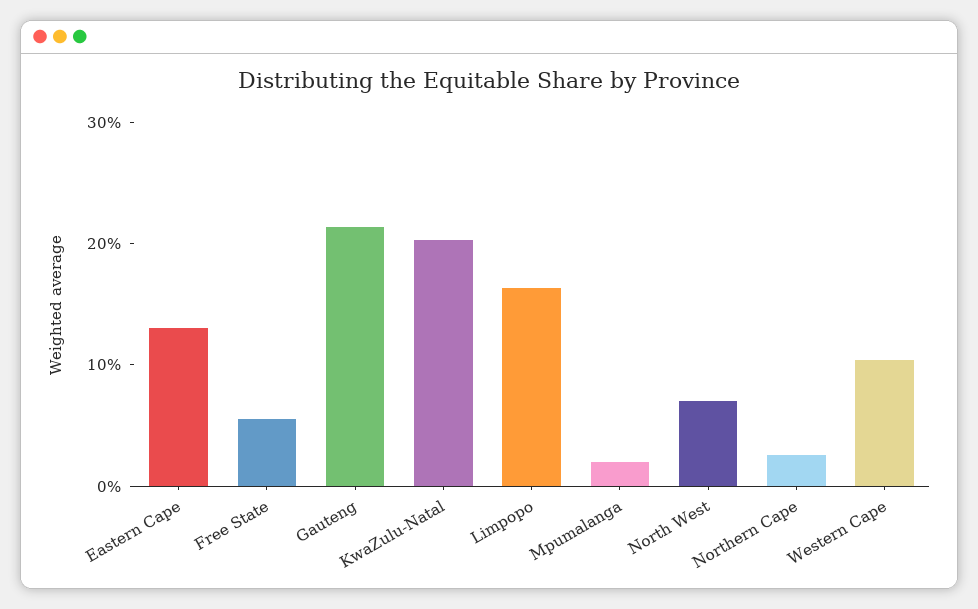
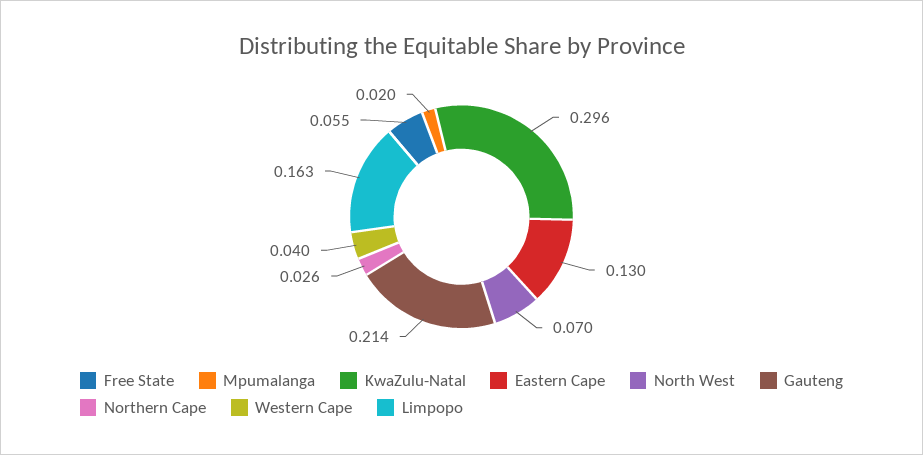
  {
    "Eastern Cape": 0.13,
    "Free State": 0.055,
    "Gauteng": 0.214,
-   "KwaZulu-Natal": 0.2,
+   "KwaZulu-Natal": 0.296,
    "Limpopo": 0.163,
    "Mpumalanga": 0.02,
    "North West": 0.07,
    "Northern Cape": 0.026,
-   "Western Cape": 0.1
+   "Western Cape": 0.04
  }

